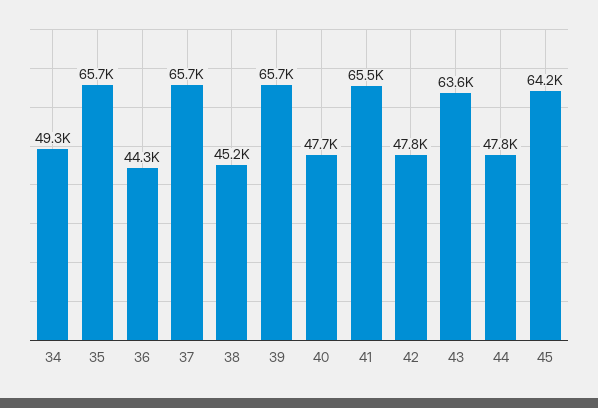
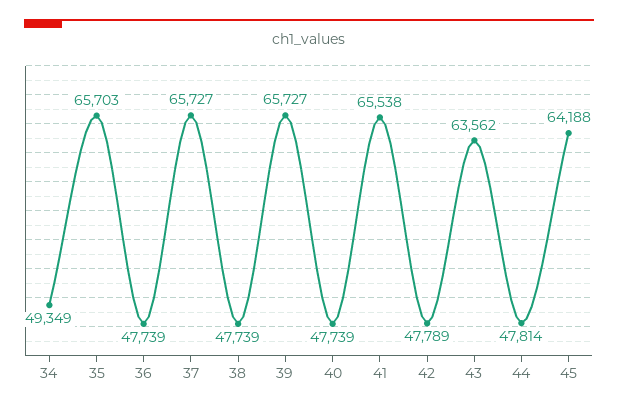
  {
    "34": 49349,
    "35": 65703,
-   "36": 44300,
+   "36": 47739,
    "37": 65727,
-   "38": 45200,
+   "38": 47739,
    "39": 65727,
    "40": 47739,
    "41": 65538,
    "42": 47789,
    "43": 63562,
    "44": 47814,
    "45": 64188
  }

